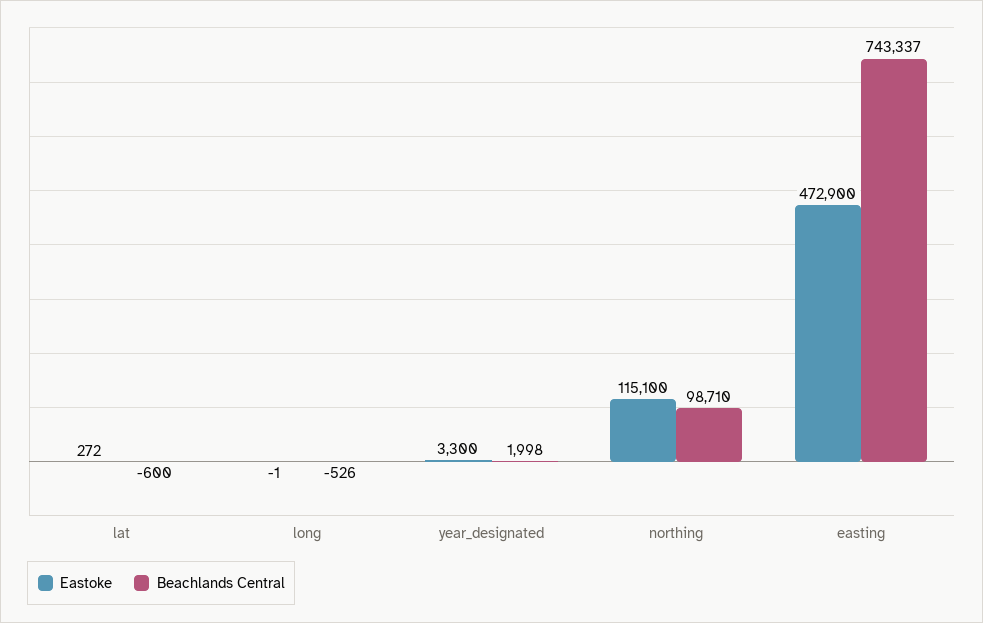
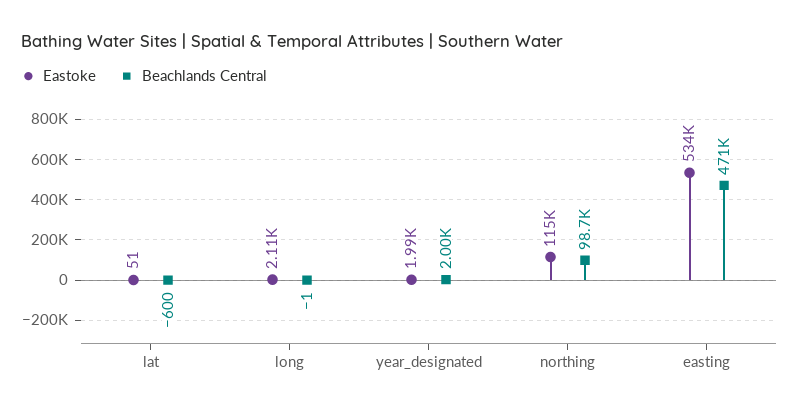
  {
    "Eastoke": {
-     "lat": 272,
+     "lat": 51,
-     "long": -1,
+     "long": 2110,
-     "year_designated": 3300,
+     "year_designated": 1990,
      "northing": 115100,
-     "easting": 472900
+     "easting": 534000
    },
    "Beachlands Central": {
      "lat": -600,
-     "long": -526,
+     "long": -1,
      "year_designated": 1998,
      "northing": 98710,
-     "easting": 743337
+     "easting": 471000
    }
  }

